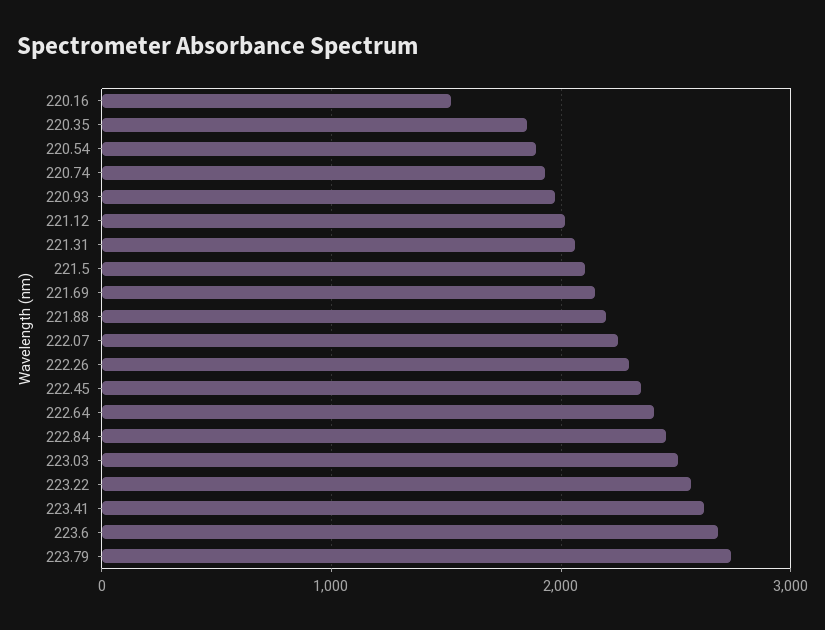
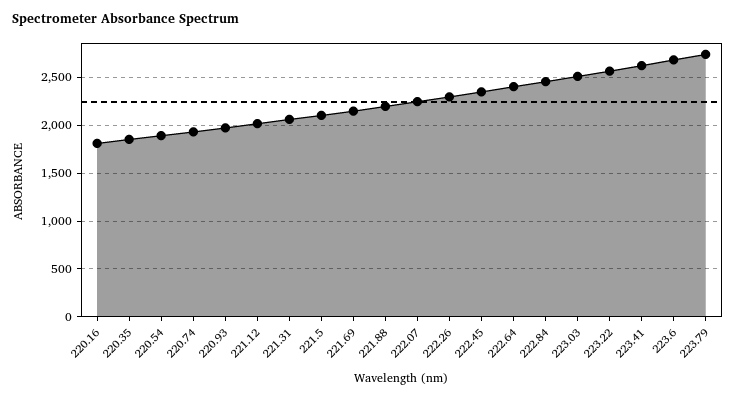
  {
-   "220.16": 1500,
+   "220.16": 1800,
    "220.35": 1900,
    "220.54": 1900,
    "220.74": 1900,
    "220.93": 2000,
    "221.12": 2000,
    "221.31": 2100,
    "221.5": 2100,
    "221.69": 2100,
    "221.88": 2200,
    "222.07": 2200,
    "222.26": 2300,
    "222.45": 2400,
    "222.64": 2400,
    "222.84": 2500,
    "223.03": 2500,
    "223.22": 2600,
    "223.41": 2600,
    "223.6": 2700,
    "223.79": 2700
  }

